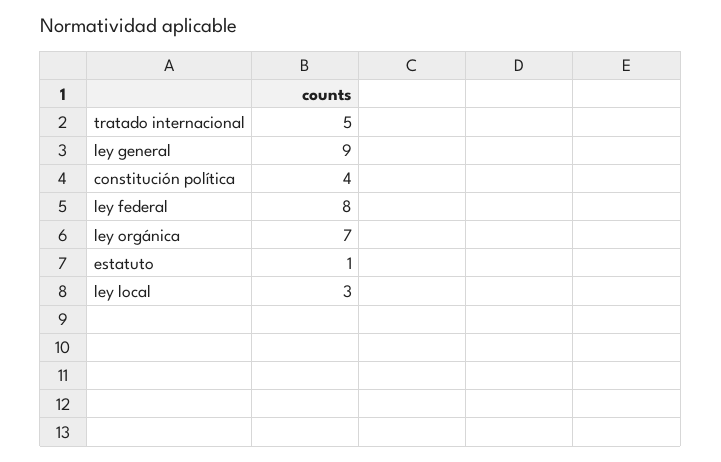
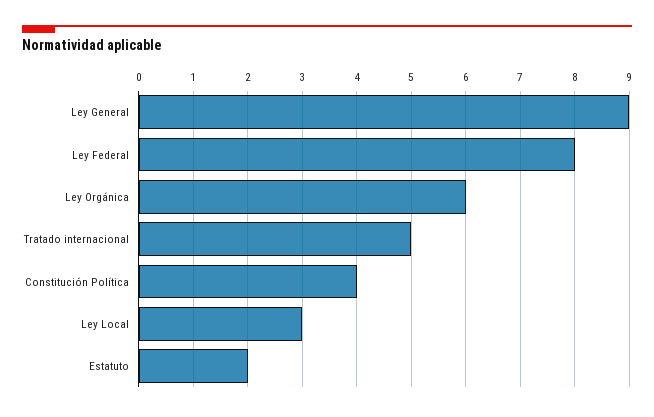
  {
    "tratado internacional": 5,
    "ley general": 9,
    "constitución política": 4,
    "ley federal": 8,
-   "ley orgánica": 7,
+   "ley orgánica": 6,
-   "estatuto": 1,
+   "estatuto": 2,
    "ley local": 3
  }

